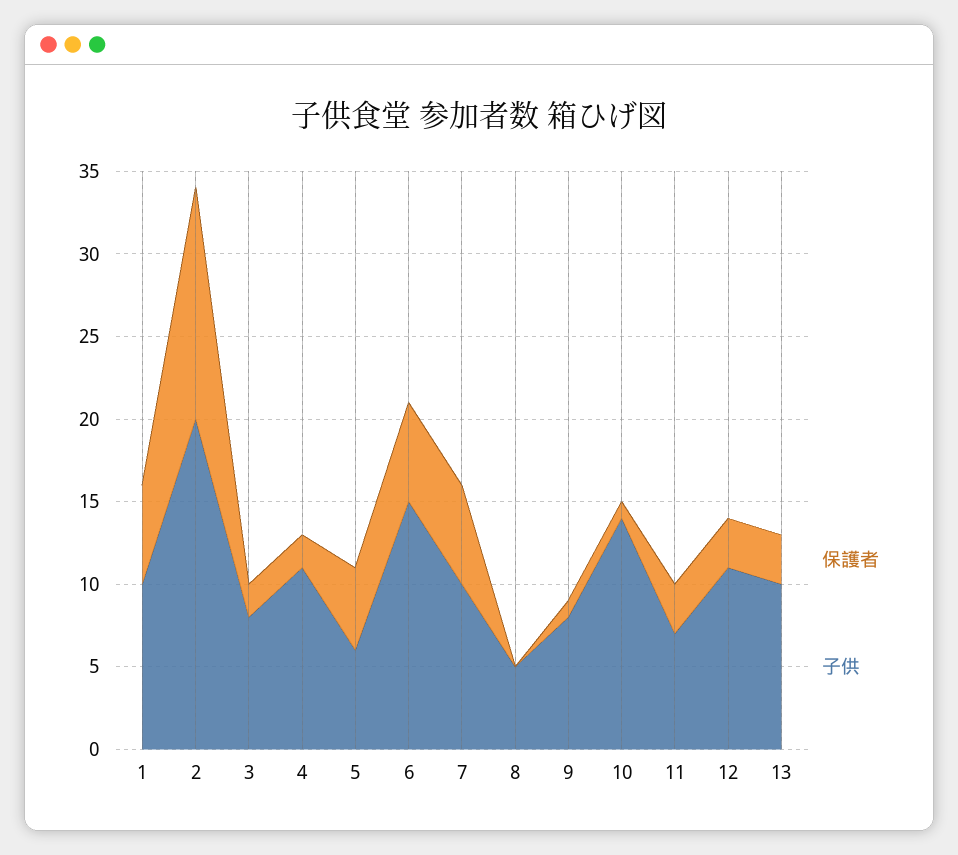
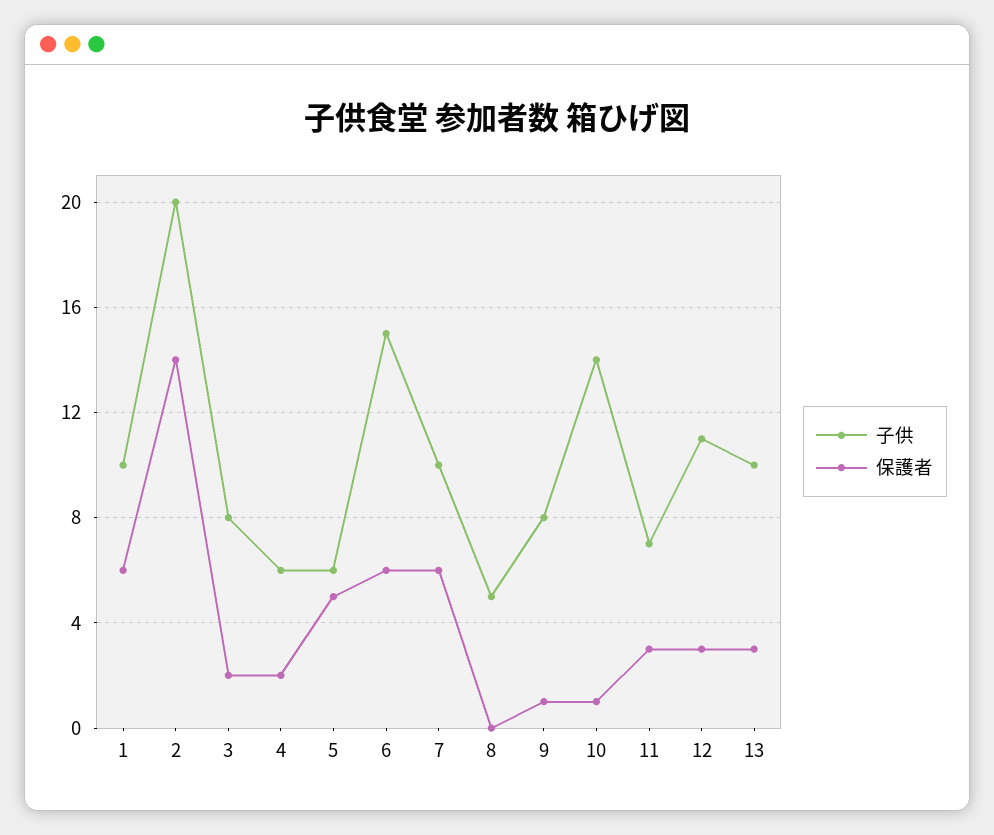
  {
    "保護者": {
      "1": 6,
      "2": 14,
      "3": 2,
      "4": 2,
      "5": 5,
      "6": 6,
      "7": 6,
      "8": 0,
      "9": 1,
      "10": 1,
      "11": 3,
      "12": 3,
      "13": 3
    },
    "子供": {
      "1": 10,
      "2": 20,
      "3": 8,
-     "4": 11,
+     "4": 6,
      "5": 6,
      "6": 15,
      "7": 10,
      "8": 5,
      "9": 8,
      "10": 14,
      "11": 7,
      "12": 11,
      "13": 10
    }
  }

